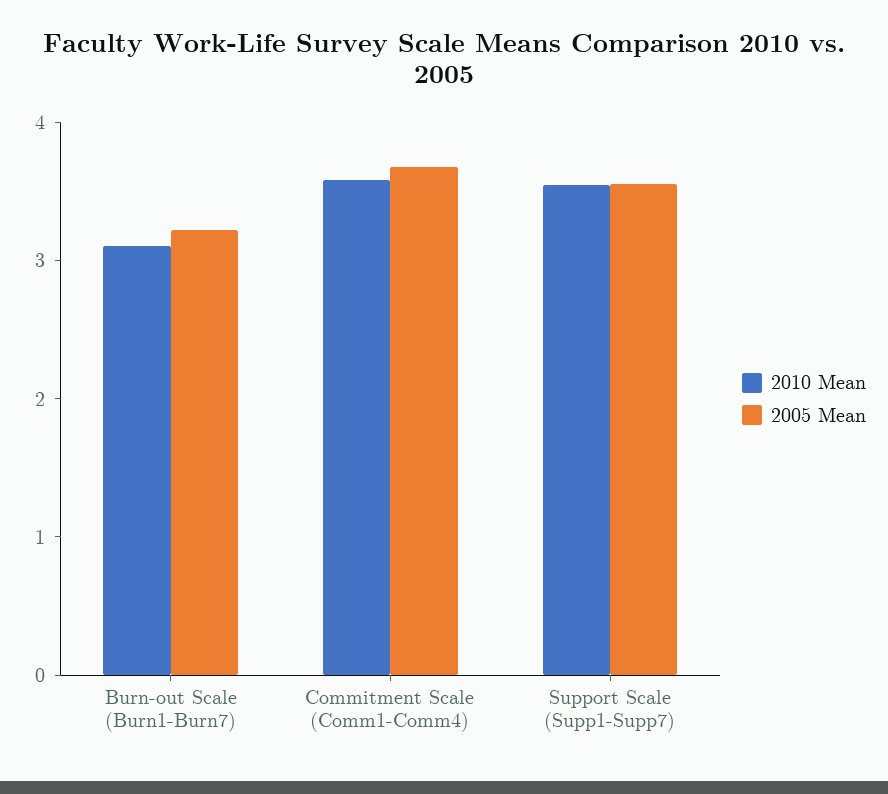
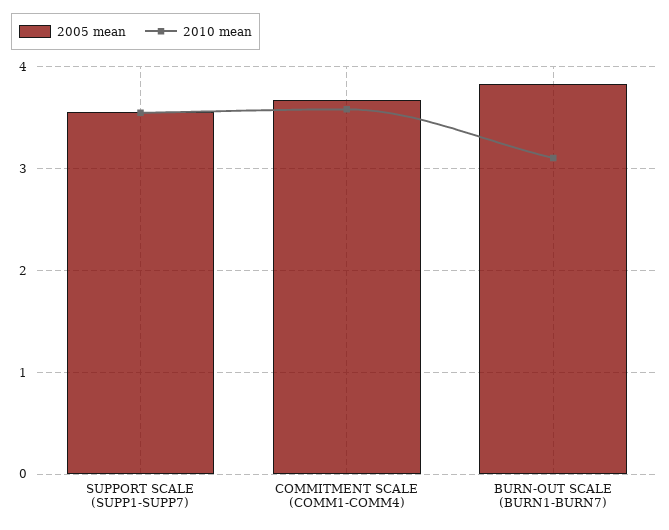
  {
    "2010 Mean": {
      "Burn-out Scale (Burn1-Burn7)": 3.1,
      "Commitment Scale (Comm1-Comm4)": 3.6,
      "Support Scale (Supp1-Supp7)": 3.6
    },
    "2005 Mean": {
-     "Burn-out Scale (Burn1-Burn7)": 3.2,
+     "Burn-out Scale (Burn1-Burn7)": 3.8,
      "Commitment Scale (Comm1-Comm4)": 3.7,
      "Support Scale (Supp1-Supp7)": 3.6
    }
  }

